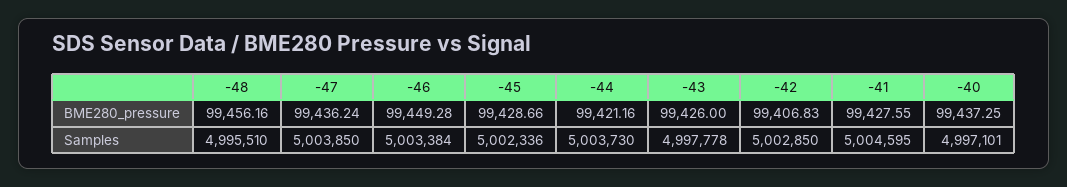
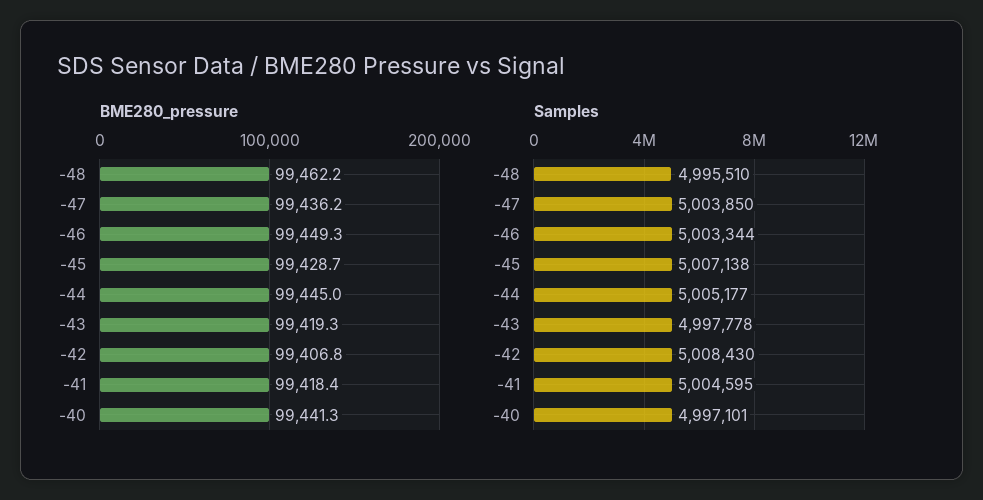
  {
    "BME280_pressure": {
-     "-48": 99456.16,
+     "-48": 99462.2,
      "-47": 99436.24,
      "-46": 99449.28,
      "-45": 99428.66,
-     "-44": 99421.16,
+     "-44": 99445,
-     "-43": 99426,
+     "-43": 99419.3,
      "-42": 99406.83,
-     "-41": 99427.55,
+     "-41": 99418.4,
-     "-40": 99437.25
+     "-40": 99441.3
    },
    "Samples": {
      "-48": 4995510,
      "-47": 5003850,
-     "-46": 5003384,
+     "-46": 5003344,
-     "-45": 5002336,
+     "-45": 5007138,
-     "-44": 5003730,
+     "-44": 5005177,
      "-43": 4997778,
-     "-42": 5002850,
+     "-42": 5008430,
      "-41": 5004595,
      "-40": 4997101
    }
  }

